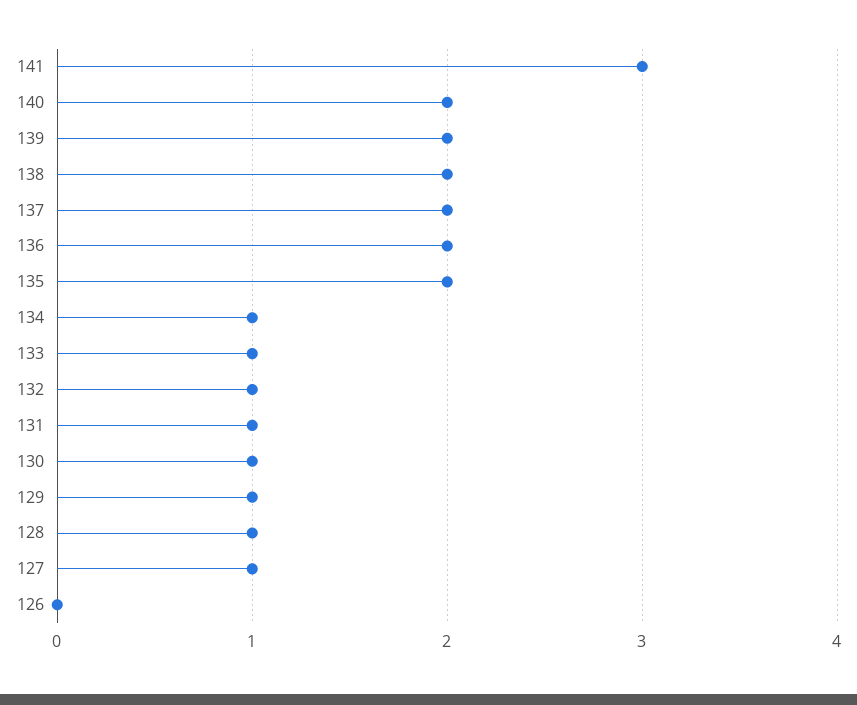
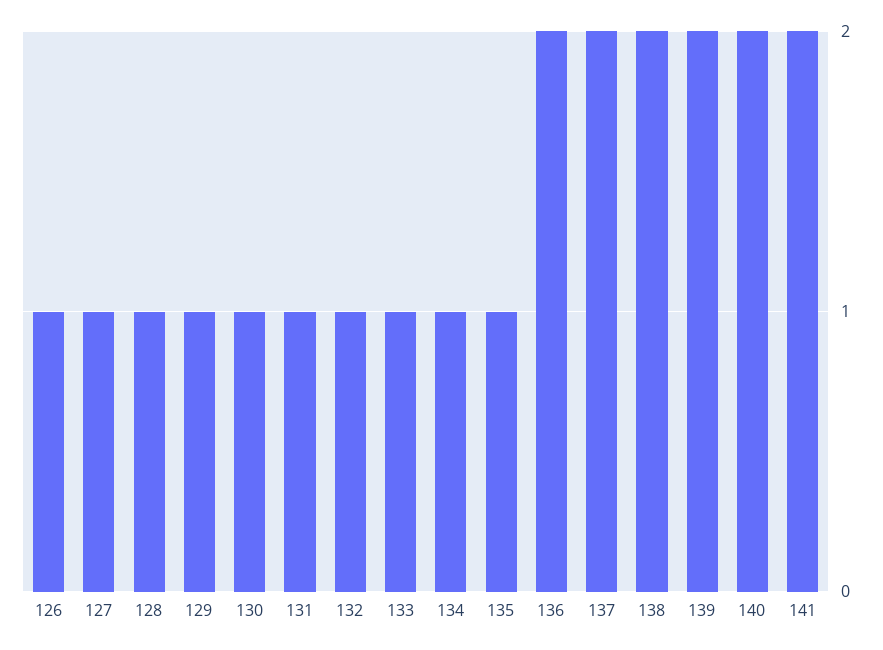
  {
-   "141": 3,
+   "141": 2,
    "140": 2,
    "139": 2,
    "138": 2,
    "137": 2,
    "136": 2,
-   "135": 2,
+   "135": 1,
    "134": 1,
    "133": 1,
    "132": 1,
    "131": 1,
    "130": 1,
    "129": 1,
    "128": 1,
    "127": 1,
-   "126": 0
+   "126": 1
  }

